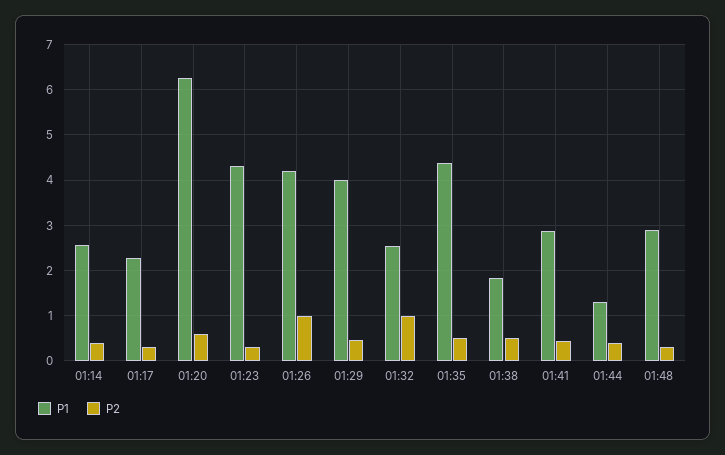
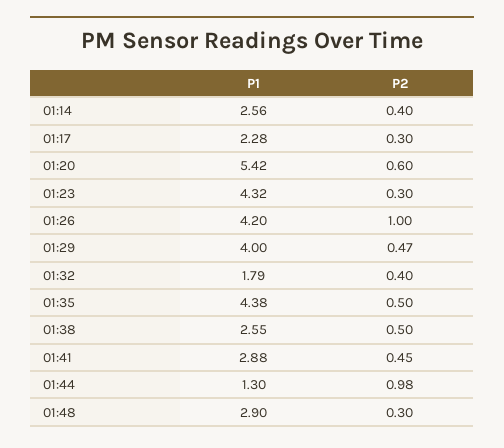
  {
    "P1": {
      "01:14": 2.56,
      "01:17": 2.28,
-     "01:20": 6.2,
+     "01:20": 5.42,
      "01:23": 4.32,
      "01:26": 4.2,
      "01:29": 4,
-     "01:32": 2.6,
+     "01:32": 1.79,
      "01:35": 4.38,
-     "01:38": 1.8,
+     "01:38": 2.55,
      "01:41": 2.88,
      "01:44": 1.3,
      "01:48": 2.9
    },
    "P2": {
      "01:14": 0.4,
      "01:17": 0.3,
      "01:20": 0.6,
      "01:23": 0.3,
      "01:26": 1,
      "01:29": 0.47,
-     "01:32": 1,
+     "01:32": 0.4,
      "01:35": 0.5,
      "01:38": 0.5,
      "01:41": 0.45,
-     "01:44": 0.4,
+     "01:44": 0.98,
      "01:48": 0.3
    }
  }

